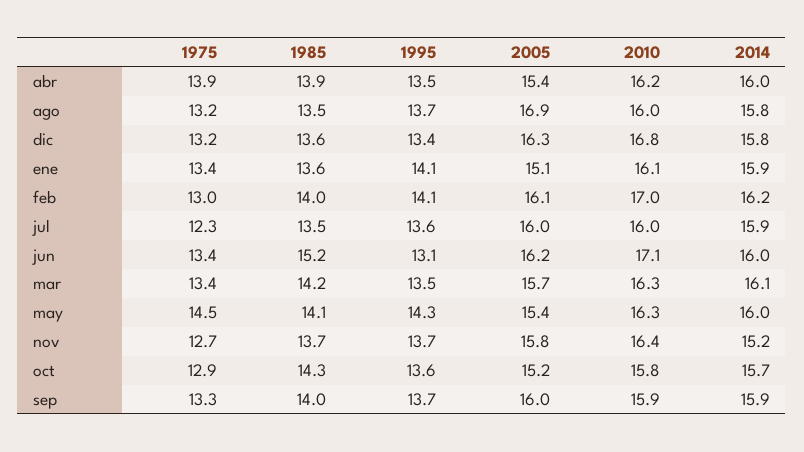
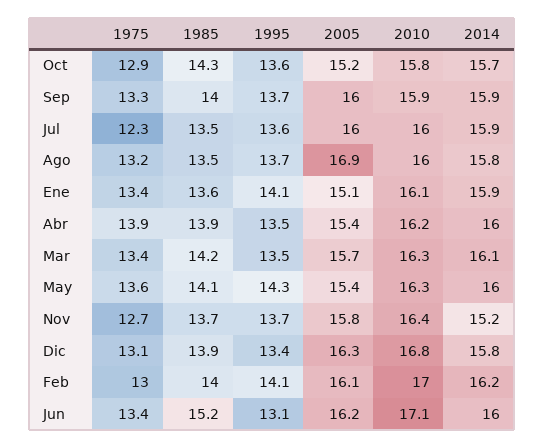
  {
    "1975": {
      "abr": 13.9,
      "ago": 13.2,
-     "dic": 13.2,
+     "dic": 13.1,
      "ene": 13.4,
      "feb": 13,
      "jul": 12.3,
      "jun": 13.4,
      "mar": 13.4,
-     "may": 14.5,
+     "may": 13.6,
      "nov": 12.7,
      "oct": 12.9,
      "sep": 13.3
    },
    "1985": {
      "abr": 13.9,
      "ago": 13.5,
-     "dic": 13.6,
+     "dic": 13.9,
      "ene": 13.6,
      "feb": 14,
      "jul": 13.5,
      "jun": 15.2,
      "mar": 14.2,
      "may": 14.1,
      "nov": 13.7,
      "oct": 14.3,
      "sep": 14
    },
    "1995": {
      "abr": 13.5,
      "ago": 13.7,
      "dic": 13.4,
      "ene": 14.1,
      "feb": 14.1,
      "jul": 13.6,
      "jun": 13.1,
      "mar": 13.5,
      "may": 14.3,
      "nov": 13.7,
      "oct": 13.6,
      "sep": 13.7
    },
    "2005": {
      "abr": 15.4,
      "ago": 16.9,
      "dic": 16.3,
      "ene": 15.1,
      "feb": 16.1,
      "jul": 16,
      "jun": 16.2,
      "mar": 15.7,
      "may": 15.4,
      "nov": 15.8,
      "oct": 15.2,
      "sep": 16
    },
    "2010": {
      "abr": 16.2,
      "ago": 16,
      "dic": 16.8,
      "ene": 16.1,
      "feb": 17,
      "jul": 16,
      "jun": 17.1,
      "mar": 16.3,
      "may": 16.3,
      "nov": 16.4,
      "oct": 15.8,
      "sep": 15.9
    },
    "2014": {
      "abr": 16,
      "ago": 15.8,
      "dic": 15.8,
      "ene": 15.9,
      "feb": 16.2,
      "jul": 15.9,
      "jun": 16,
      "mar": 16.1,
      "may": 16,
      "nov": 15.2,
      "oct": 15.7,
      "sep": 15.9
    }
  }

